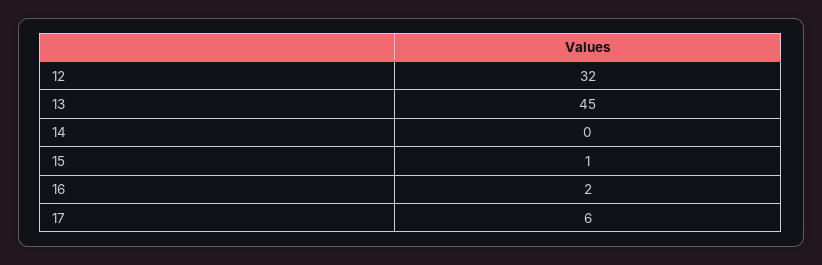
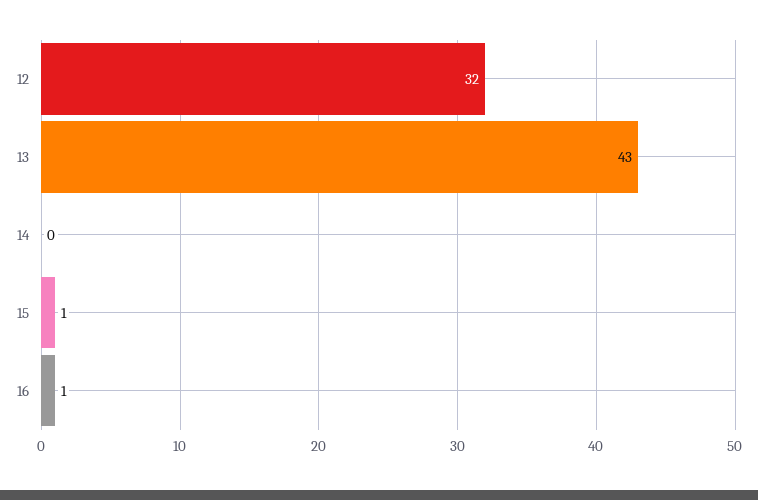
  {
    "12": 32,
-   "13": 45,
+   "13": 43,
    "14": 0,
    "15": 1,
-   "16": 2,
+   "16": 1
-   "17": 6
  }

